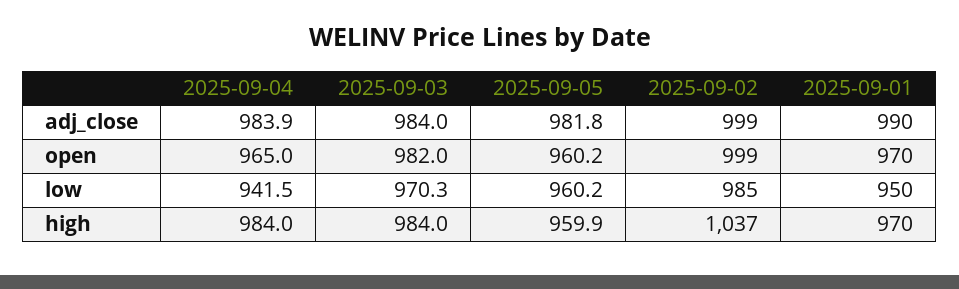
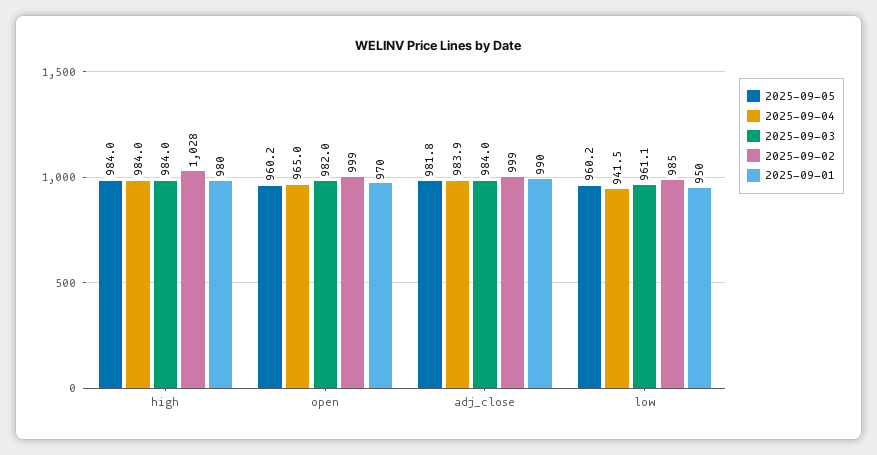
  {
    "2025-09-04": {
      "adj_close": 983.9,
      "open": 965,
      "low": 941.5,
      "high": 984
    },
    "2025-09-03": {
      "adj_close": 984,
      "open": 982,
-     "low": 970.3,
+     "low": 961.1,
      "high": 984
    },
    "2025-09-05": {
      "adj_close": 981.8,
      "open": 960.2,
      "low": 960.2,
-     "high": 959.9
+     "high": 984
    },
    "2025-09-02": {
      "adj_close": 999,
      "open": 999,
      "low": 985,
-     "high": 1037
+     "high": 1028
    },
    "2025-09-01": {
      "adj_close": 990,
      "open": 970,
      "low": 950,
-     "high": 970
+     "high": 980
    }
  }

